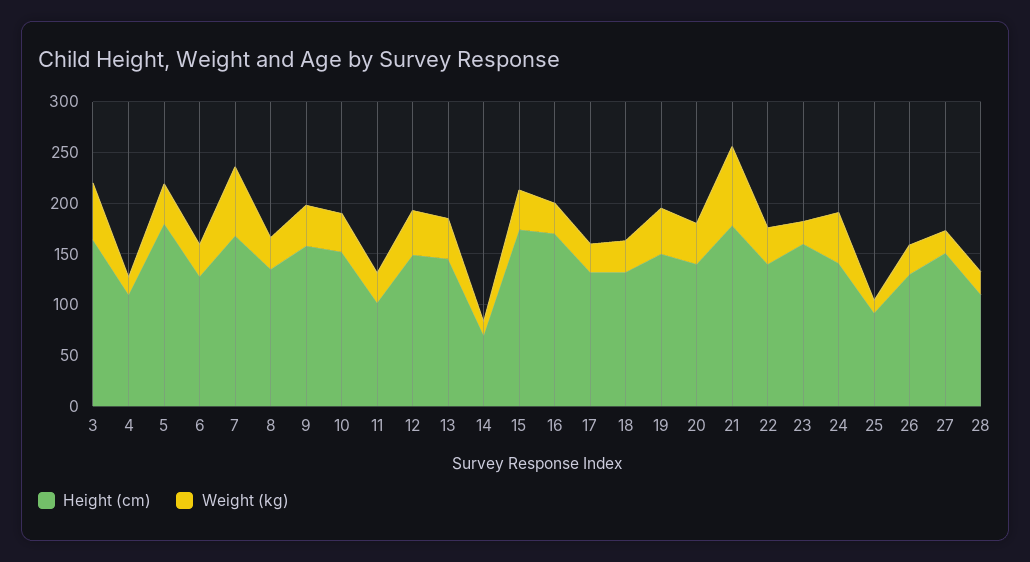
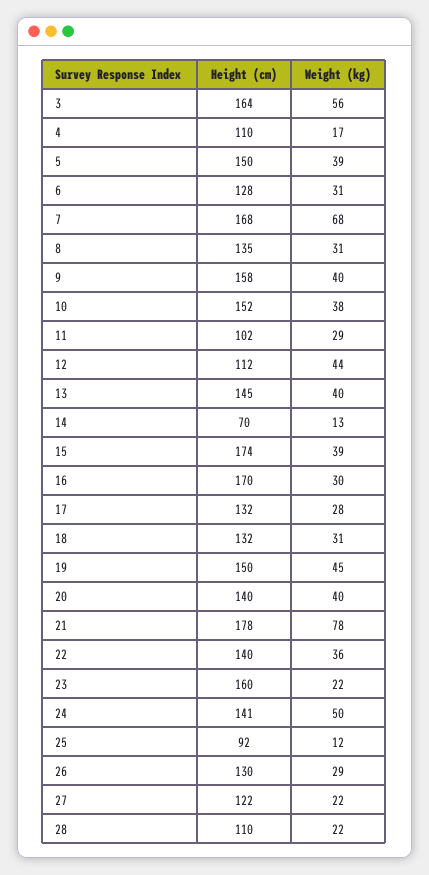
  {
    "Height (cm)": {
      "3": 164,
      "4": 110,
-     "5": 180,
+     "5": 150,
      "6": 128,
      "7": 168,
      "8": 135,
      "9": 158,
      "10": 152,
      "11": 102,
-     "12": 150,
+     "12": 112,
      "13": 145,
      "14": 70,
      "15": 174,
      "16": 170,
      "17": 132,
      "18": 132,
      "19": 150,
      "20": 140,
      "21": 178,
      "22": 140,
      "23": 160,
      "24": 141,
      "25": 92,
      "26": 130,
-     "27": 150,
+     "27": 122,
      "28": 110
    },
    "Weight (kg)": {
      "3": 56,
      "4": 17,
      "5": 39,
      "6": 31,
      "7": 68,
      "8": 31,
      "9": 40,
      "10": 38,
      "11": 29,
      "12": 44,
      "13": 40,
      "14": 13,
      "15": 39,
      "16": 30,
      "17": 28,
      "18": 31,
      "19": 45,
      "20": 40,
      "21": 78,
      "22": 36,
      "23": 22,
      "24": 50,
      "25": 12,
      "26": 29,
      "27": 22,
      "28": 22
    }
  }

